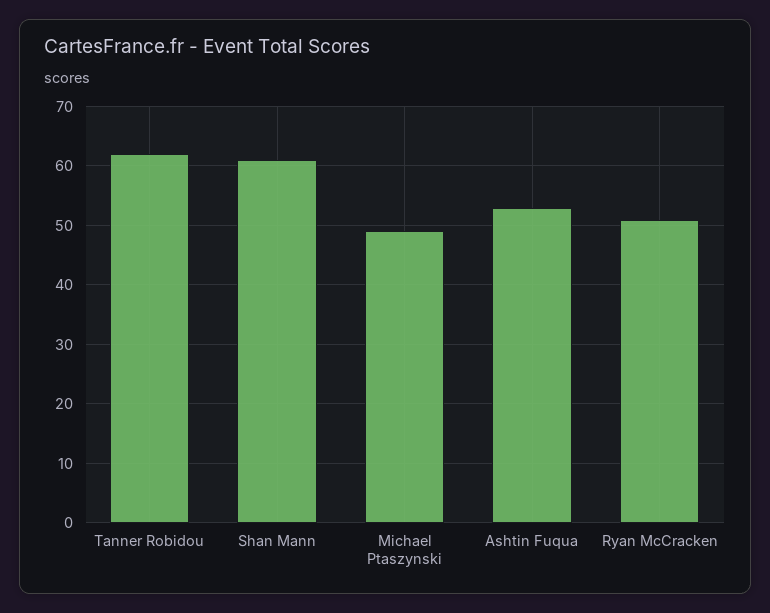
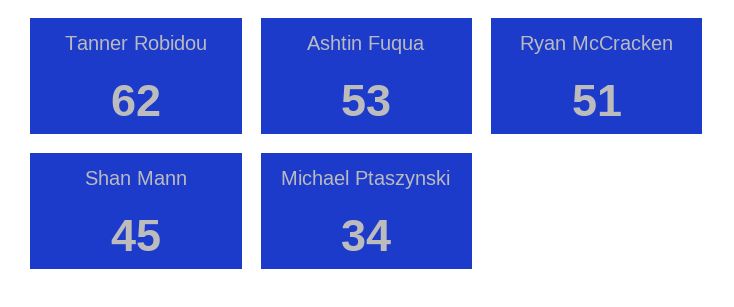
  {
    "Tanner Robidou": 62,
-   "Shan Mann": 60,
+   "Shan Mann": 45,
-   "Michael Ptaszynski": 50,
+   "Michael Ptaszynski": 34,
    "Ashtin Fuqua": 53,
    "Ryan McCracken": 51
  }

